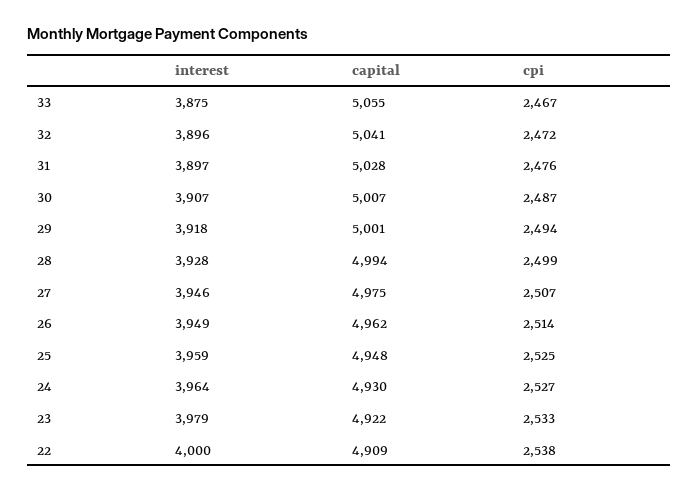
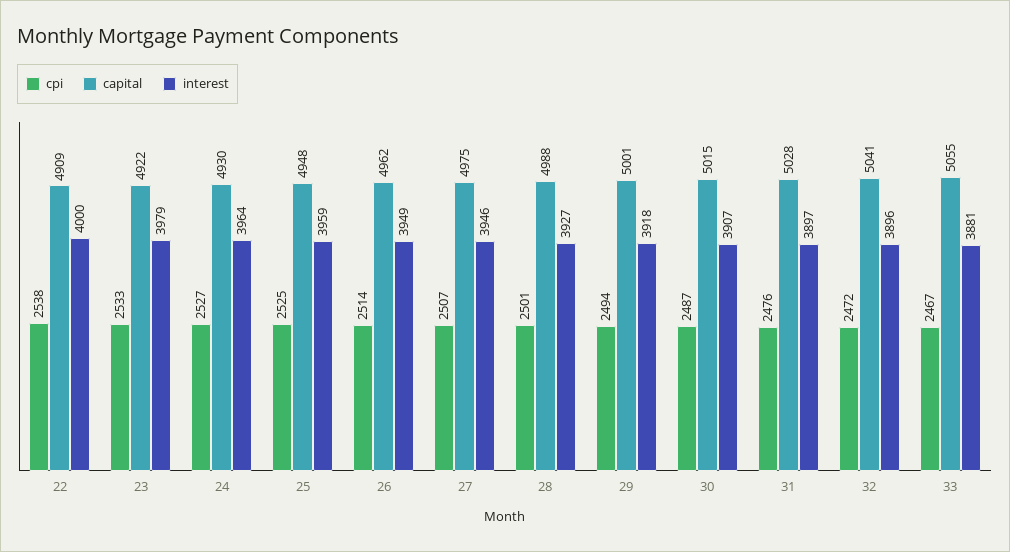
  {
    "interest": {
-     "33": 3875,
+     "33": 3881,
      "32": 3896,
      "31": 3897,
      "30": 3907,
      "29": 3918,
-     "28": 3928,
+     "28": 3927,
      "27": 3946,
      "26": 3949,
      "25": 3959,
      "24": 3964,
      "23": 3979,
      "22": 4000
    },
    "capital": {
      "33": 5055,
      "32": 5041,
      "31": 5028,
-     "30": 5007,
+     "30": 5015,
      "29": 5001,
-     "28": 4994,
+     "28": 4988,
      "27": 4975,
      "26": 4962,
      "25": 4948,
      "24": 4930,
      "23": 4922,
      "22": 4909
    },
    "cpi": {
      "33": 2467,
      "32": 2472,
      "31": 2476,
      "30": 2487,
      "29": 2494,
-     "28": 2499,
+     "28": 2501,
      "27": 2507,
      "26": 2514,
      "25": 2525,
      "24": 2527,
      "23": 2533,
      "22": 2538
    }
  }

